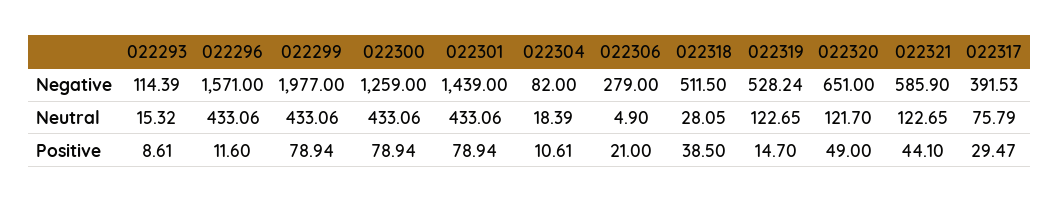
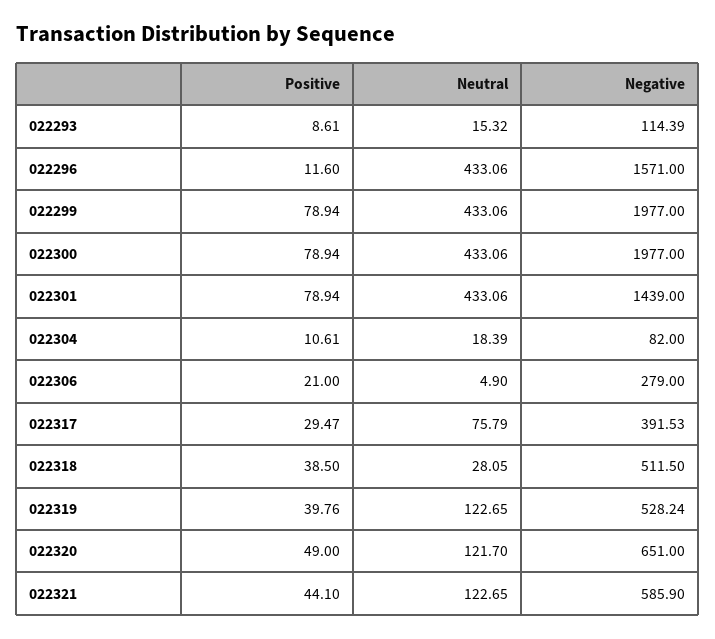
  {
    "022293": {
      "Negative": 114.39,
      "Neutral": 15.32,
      "Positive": 8.61
    },
    "022296": {
      "Negative": 1571,
      "Neutral": 433.06,
      "Positive": 11.6
    },
    "022299": {
      "Negative": 1977,
      "Neutral": 433.06,
      "Positive": 78.94
    },
    "022300": {
-     "Negative": 1259,
+     "Negative": 1977,
      "Neutral": 433.06,
      "Positive": 78.94
    },
    "022301": {
      "Negative": 1439,
      "Neutral": 433.06,
      "Positive": 78.94
    },
    "022304": {
      "Negative": 82,
      "Neutral": 18.39,
      "Positive": 10.61
    },
    "022306": {
      "Negative": 279,
      "Neutral": 4.9,
      "Positive": 21
    },
    "022318": {
      "Negative": 511.5,
      "Neutral": 28.05,
      "Positive": 38.5
    },
    "022319": {
      "Negative": 528.24,
      "Neutral": 122.65,
-     "Positive": 14.7
+     "Positive": 39.76
    },
    "022320": {
      "Negative": 651,
      "Neutral": 121.7,
      "Positive": 49
    },
    "022321": {
      "Negative": 585.9,
      "Neutral": 122.65,
      "Positive": 44.1
    },
    "022317": {
      "Negative": 391.53,
      "Neutral": 75.79,
      "Positive": 29.47
    }
  }

